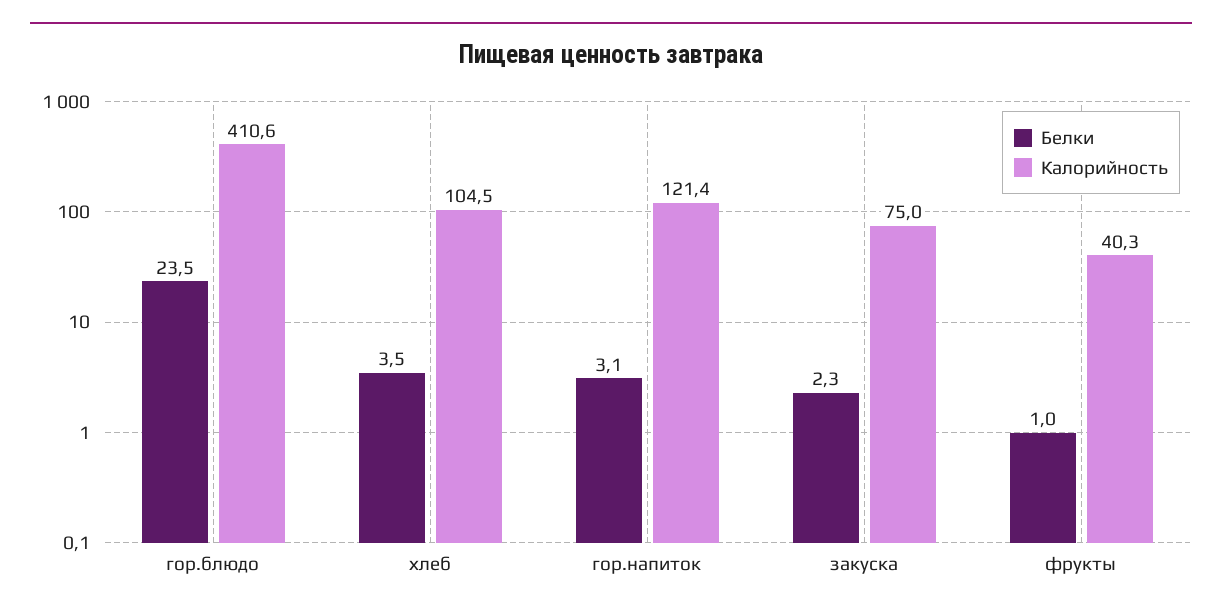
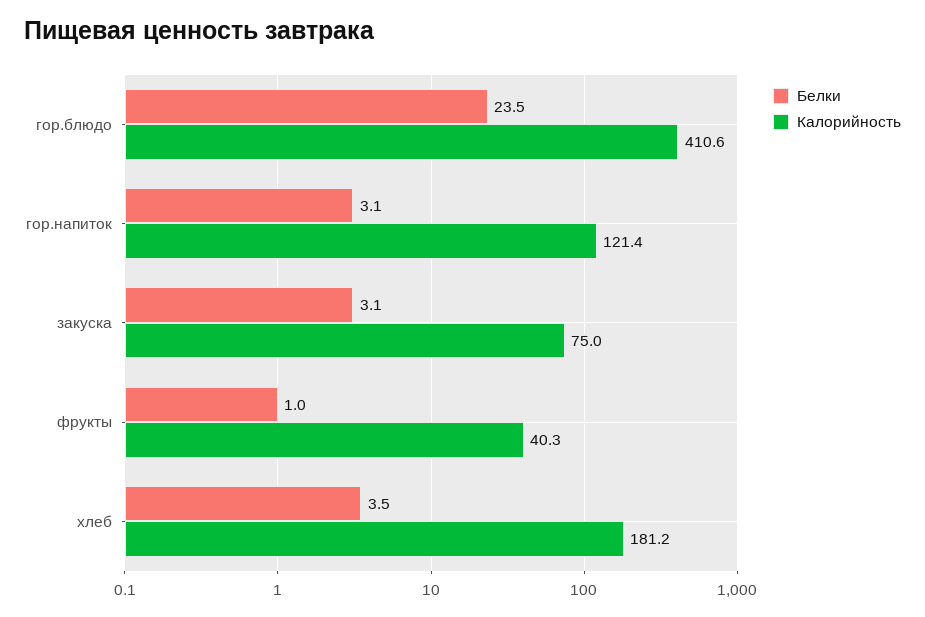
  {
    "Белки": {
      "гор.блюдо": 23.5,
      "хлеб": 3.5,
      "гор.напиток": 3.1,
-     "закуска": 2.3,
+     "закуска": 3.1,
      "фрукты": 1
    },
    "Калорийность": {
      "гор.блюдо": 410.6,
-     "хлеб": 104.5,
+     "хлеб": 181.2,
      "гор.напиток": 121.4,
      "закуска": 75,
      "фрукты": 40.3
    }
  }

